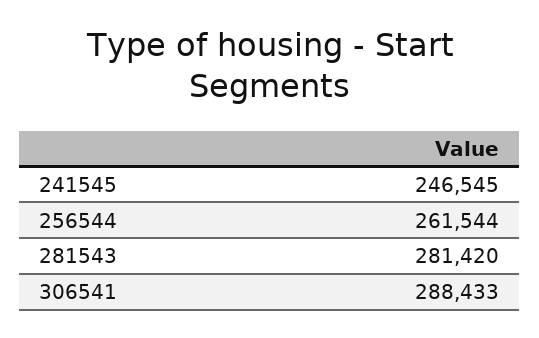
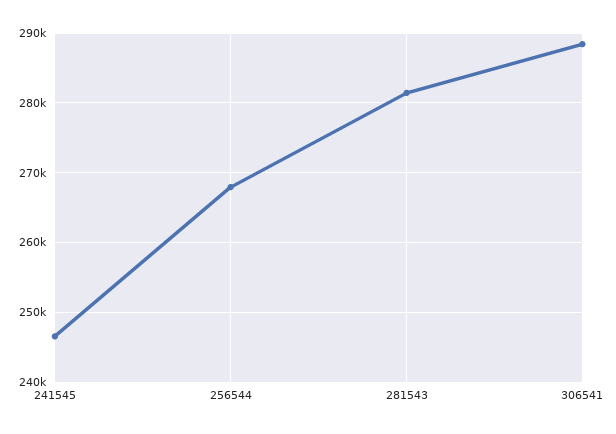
  {
    "241545": 246545,
-   "256544": 261544,
+   "256544": 268000,
    "281543": 281420,
    "306541": 288433
  }

